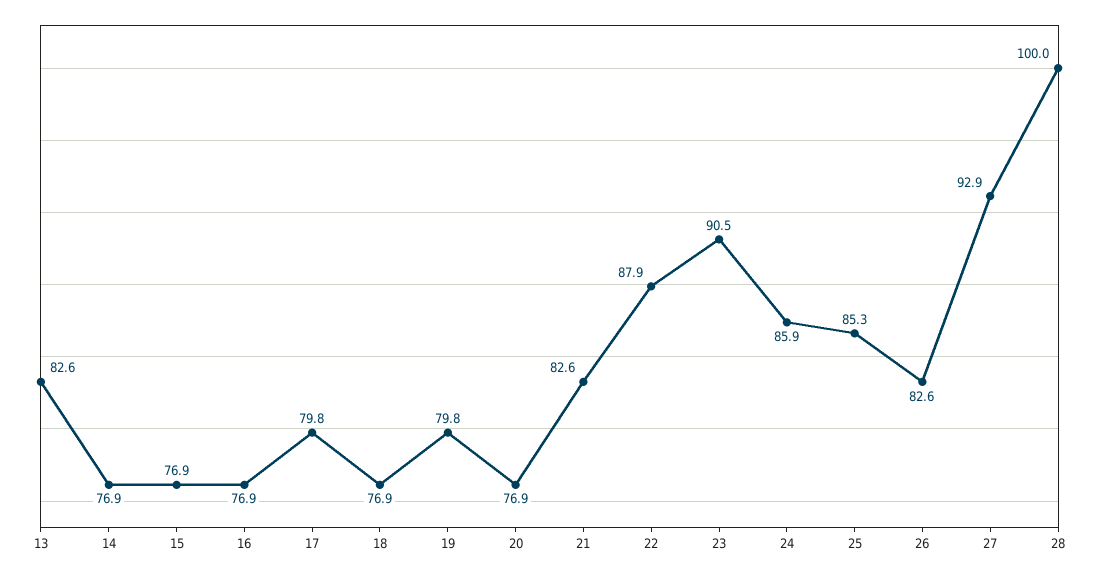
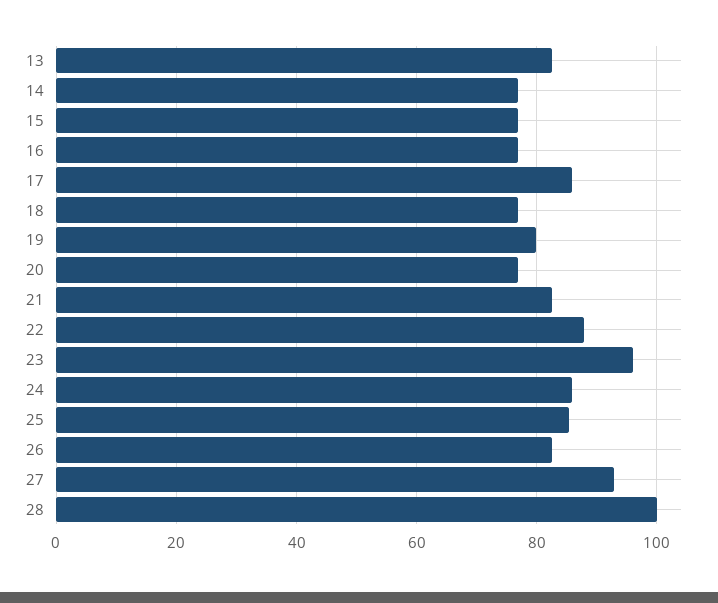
  {
    "13": 82.6,
    "14": 76.9,
    "15": 76.9,
    "16": 76.9,
-   "17": 79.8,
+   "17": 86,
    "18": 76.9,
    "19": 79.8,
    "20": 76.9,
    "21": 82.6,
    "22": 87.9,
-   "23": 90.5,
+   "23": 96,
    "24": 85.9,
    "25": 85.3,
    "26": 82.6,
    "27": 92.9,
    "28": 100
  }

